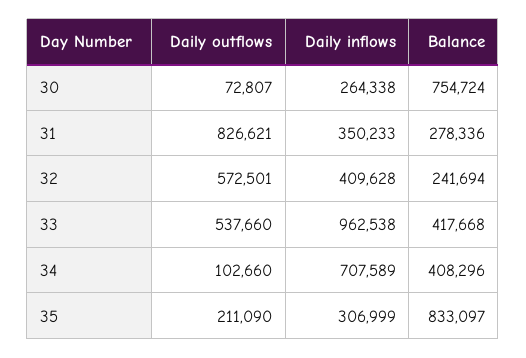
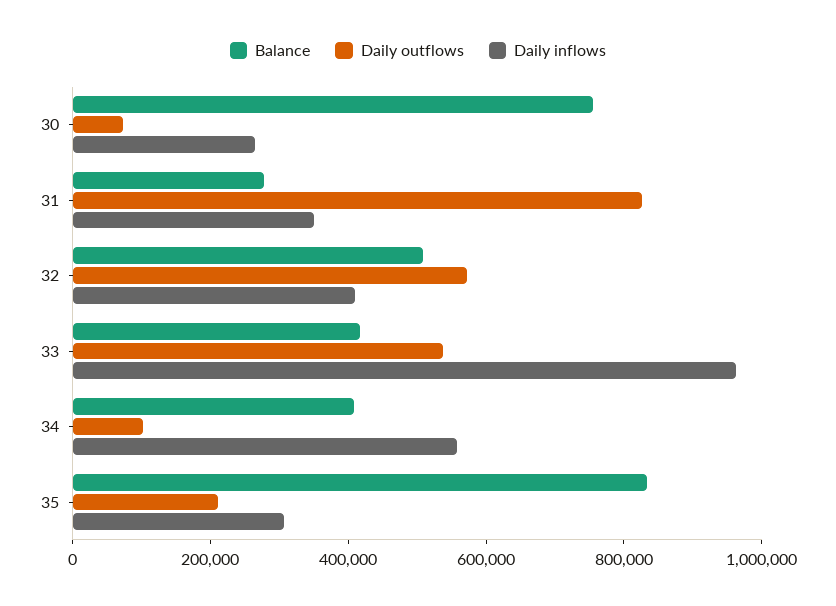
  {
    "Daily outflows": {
      "30": 72807,
      "31": 826621,
      "32": 572501,
      "33": 537660,
      "34": 102660,
      "35": 211090
    },
    "Daily inflows": {
      "30": 264338,
      "31": 350233,
      "32": 409628,
      "33": 962538,
-     "34": 707589,
+     "34": 550000,
      "35": 306999
    },
    "Balance": {
      "30": 754724,
      "31": 278336,
-     "32": 241694,
+     "32": 500000,
      "33": 417668,
      "34": 408296,
      "35": 833097
    }
  }

